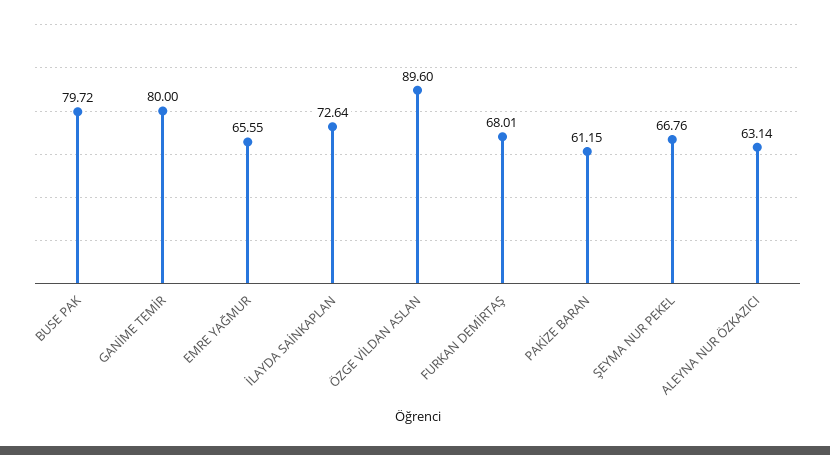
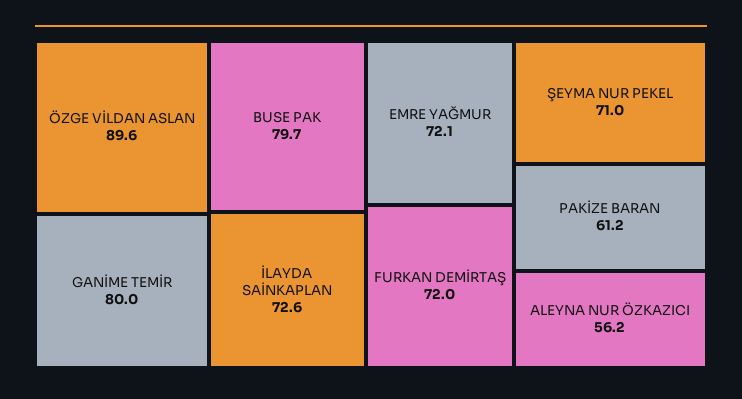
  {
    "BUSE PAK": 79.72,
    "GANİME TEMİR": 80,
-   "EMRE YAĞMUR": 65.55,
+   "EMRE YAĞMUR": 72.1,
    "İLAYDA SAİNKAPLAN": 72.64,
    "ÖZGE VİLDAN ASLAN": 89.6,
-   "FURKAN DEMİRTAŞ": 68.01,
+   "FURKAN DEMİRTAŞ": 72,
    "PAKİZE BARAN": 61.15,
-   "ŞEYMA NUR PEKEL": 66.76,
+   "ŞEYMA NUR PEKEL": 71,
-   "ALEYNA NUR ÖZKAZICI": 63.14
+   "ALEYNA NUR ÖZKAZICI": 56.2
  }

